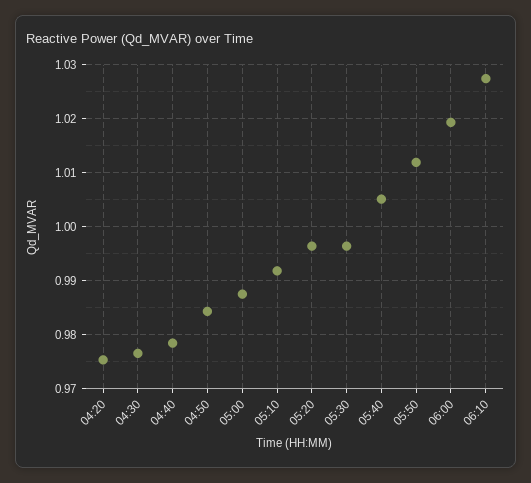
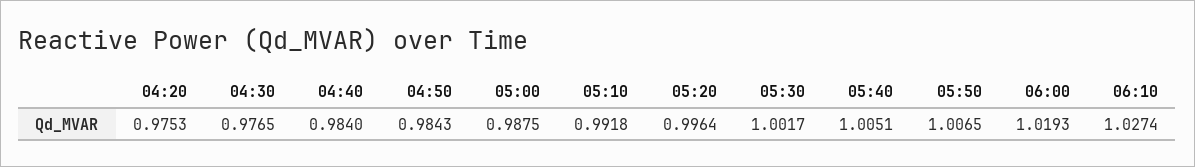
  {
    "04:20": 0.9753,
    "04:30": 0.9765,
-   "04:40": 0.978,
+   "04:40": 0.984,
    "04:50": 0.9843,
    "05:00": 0.9875,
    "05:10": 0.9918,
    "05:20": 0.9964,
-   "05:30": 0.996,
+   "05:30": 1.0017,
    "05:40": 1.0051,
-   "05:50": 1.012,
+   "05:50": 1.0065,
    "06:00": 1.0193,
    "06:10": 1.0274
  }

